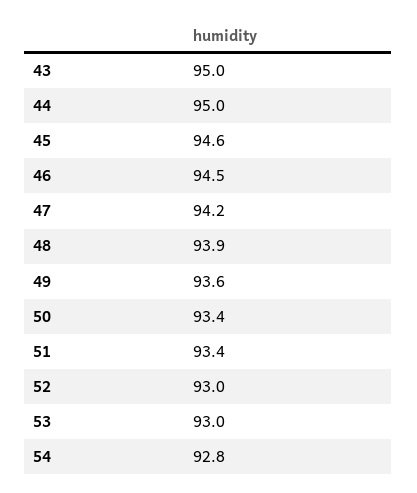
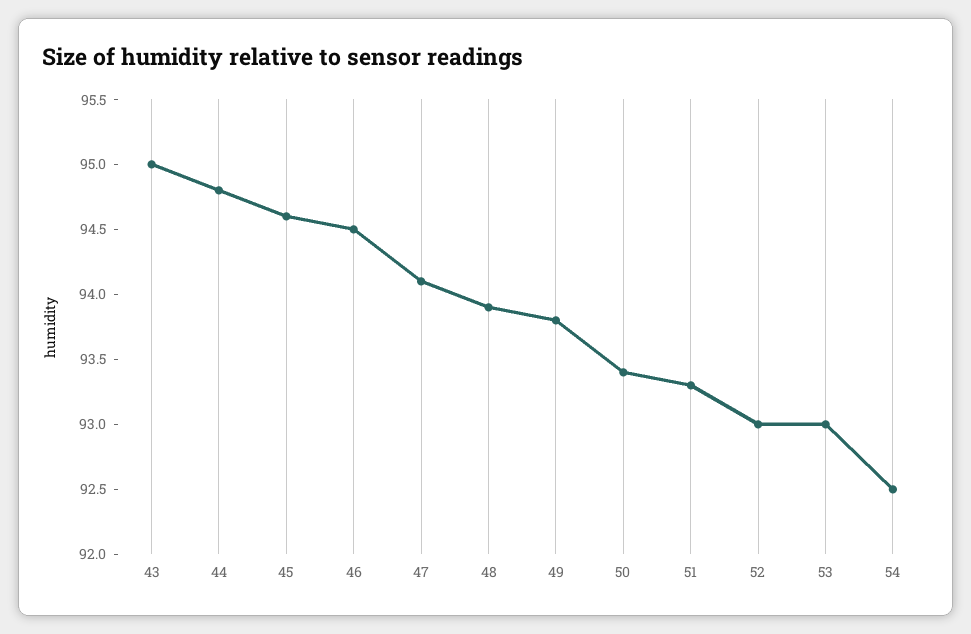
  {
    "43": 95,
-   "44": 95,
+   "44": 94.8,
    "45": 94.6,
    "46": 94.5,
-   "47": 94.2,
+   "47": 94.1,
    "48": 93.9,
-   "49": 93.6,
+   "49": 93.8,
    "50": 93.4,
-   "51": 93.4,
+   "51": 93.3,
    "52": 93,
    "53": 93,
-   "54": 92.8
+   "54": 92.5
  }

